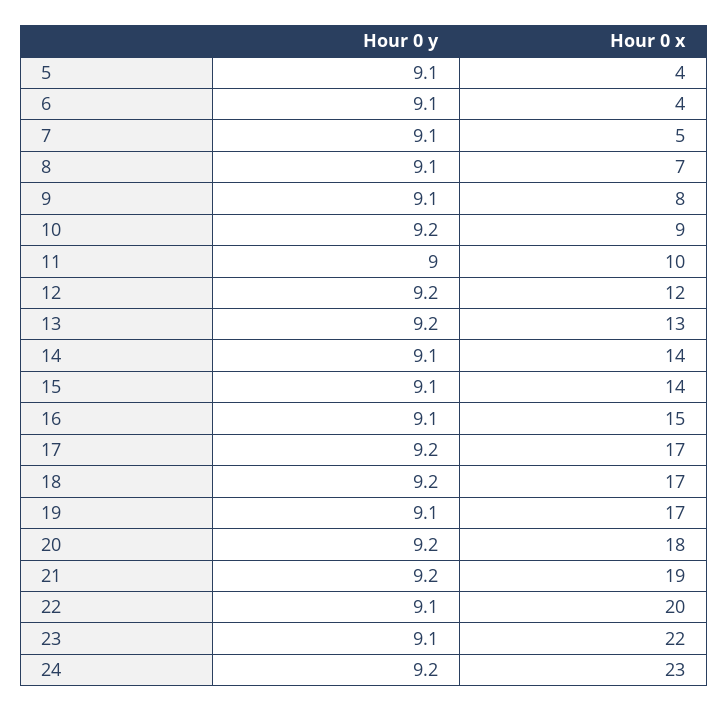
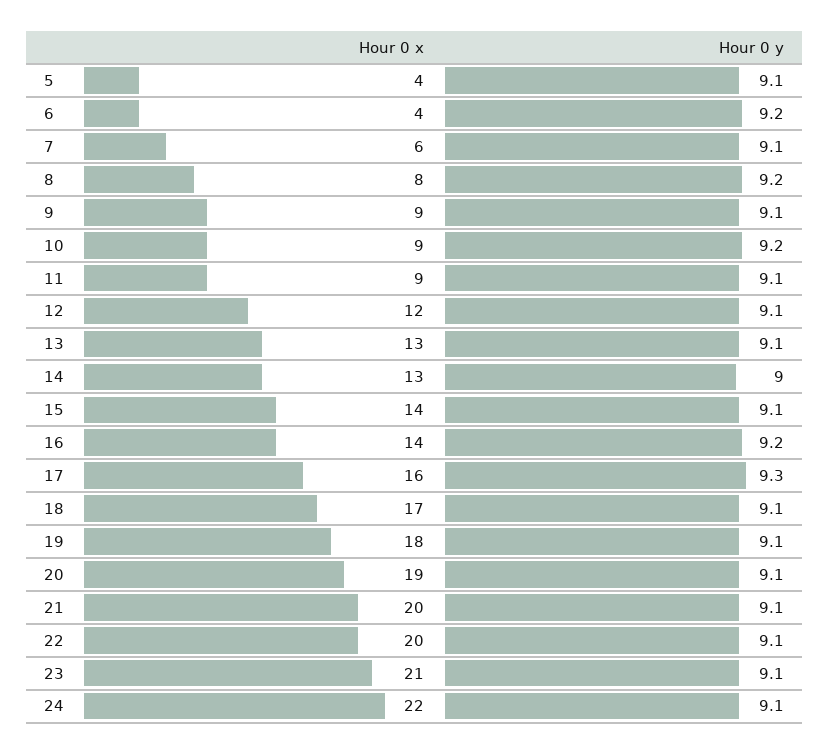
  {
    "Hour 0 y": {
      "5": 9.1,
-     "6": 9.1,
+     "6": 9.2,
      "7": 9.1,
-     "8": 9.1,
+     "8": 9.2,
      "9": 9.1,
      "10": 9.2,
-     "11": 9,
+     "11": 9.1,
-     "12": 9.2,
+     "12": 9.1,
-     "13": 9.2,
+     "13": 9.1,
-     "14": 9.1,
+     "14": 9,
      "15": 9.1,
-     "16": 9.1,
+     "16": 9.2,
-     "17": 9.2,
+     "17": 9.3,
-     "18": 9.2,
+     "18": 9.1,
      "19": 9.1,
-     "20": 9.2,
+     "20": 9.1,
-     "21": 9.2,
+     "21": 9.1,
      "22": 9.1,
      "23": 9.1,
-     "24": 9.2
+     "24": 9.1
    },
    "Hour 0 x": {
      "5": 4,
      "6": 4,
-     "7": 5,
+     "7": 6,
-     "8": 7,
+     "8": 8,
-     "9": 8,
+     "9": 9,
      "10": 9,
-     "11": 10,
+     "11": 9,
      "12": 12,
      "13": 13,
-     "14": 14,
+     "14": 13,
      "15": 14,
-     "16": 15,
+     "16": 14,
-     "17": 17,
+     "17": 16,
      "18": 17,
-     "19": 17,
+     "19": 18,
-     "20": 18,
+     "20": 19,
-     "21": 19,
+     "21": 20,
      "22": 20,
-     "23": 22,
+     "23": 21,
-     "24": 23
+     "24": 22
    }
  }

